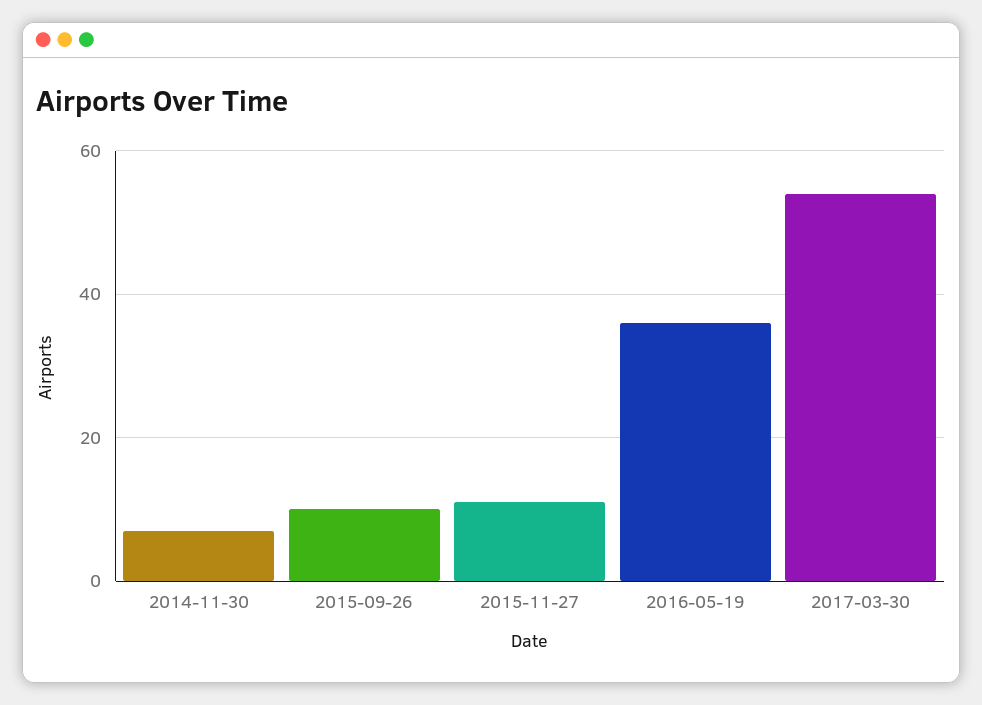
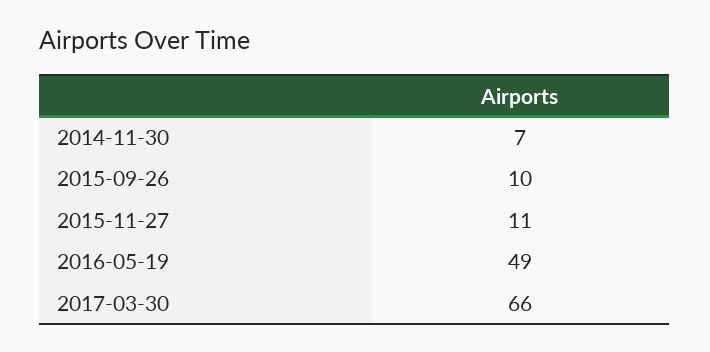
  {
    "2014-11-30": 7,
    "2015-09-26": 10,
    "2015-11-27": 11,
-   "2016-05-19": 35,
+   "2016-05-19": 49,
-   "2017-03-30": 55
+   "2017-03-30": 66
  }

